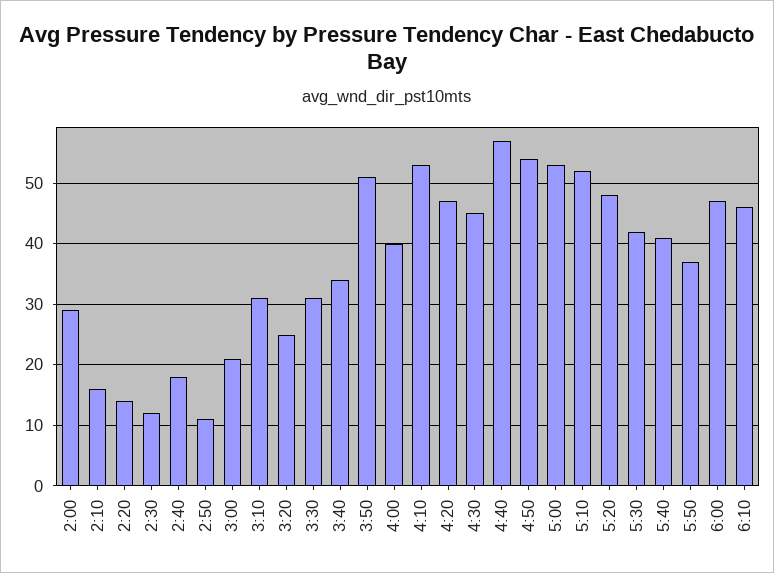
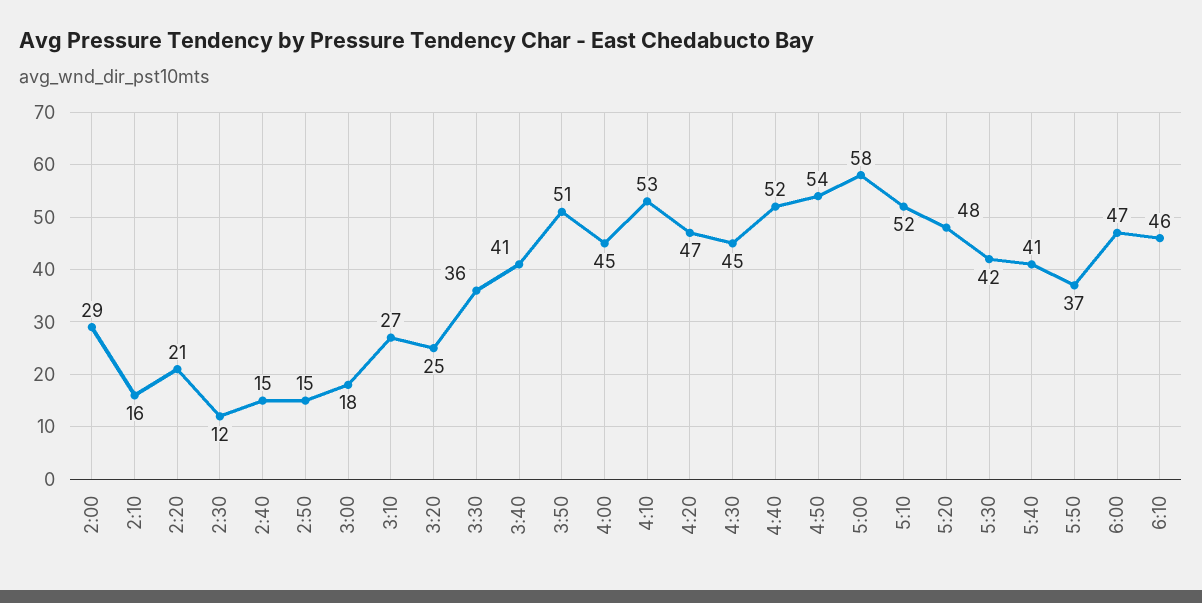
  {
    "2:00": 29,
    "2:10": 16,
-   "2:20": 14,
+   "2:20": 21,
    "2:30": 12,
-   "2:40": 18,
+   "2:40": 15,
-   "2:50": 11,
+   "2:50": 15,
-   "3:00": 21,
+   "3:00": 18,
-   "3:10": 31,
+   "3:10": 27,
    "3:20": 25,
-   "3:30": 31,
+   "3:30": 36,
-   "3:40": 34,
+   "3:40": 41,
    "3:50": 51,
-   "4:00": 40,
+   "4:00": 45,
    "4:10": 53,
    "4:20": 47,
    "4:30": 45,
-   "4:40": 57,
+   "4:40": 52,
    "4:50": 54,
-   "5:00": 53,
+   "5:00": 58,
    "5:10": 52,
    "5:20": 48,
    "5:30": 42,
    "5:40": 41,
    "5:50": 37,
    "6:00": 47,
    "6:10": 46
  }

